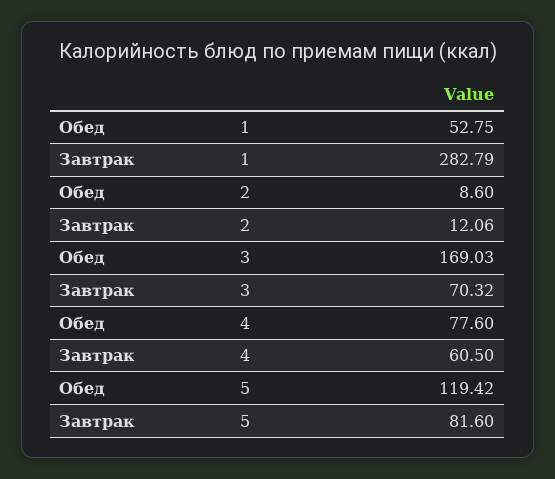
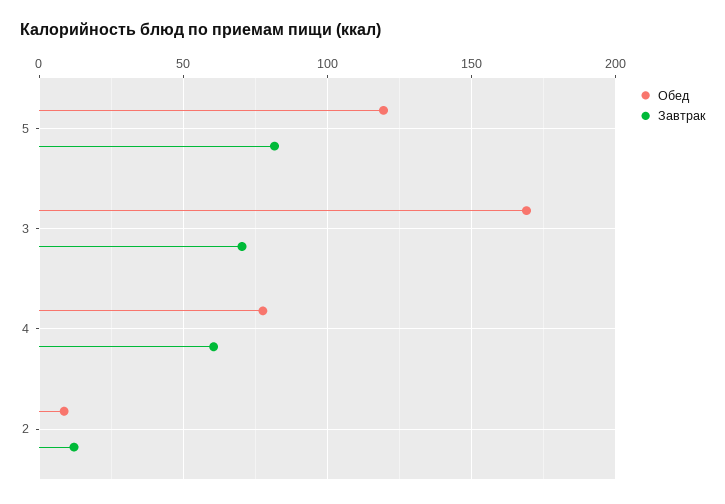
  {
    "Обед": {
-     "1": 52.75,
      "2": 8.6,
      "3": 169.03,
      "4": 77.6,
      "5": 119.42
    },
    "Завтрак": {
-     "1": 282.79,
      "2": 12.06,
      "3": 70.32,
      "4": 60.5,
      "5": 81.6
    }
  }

